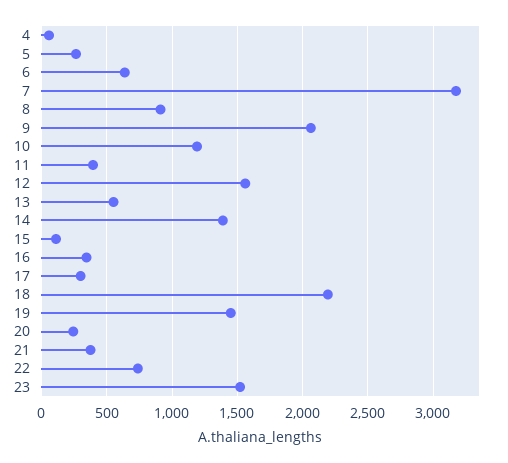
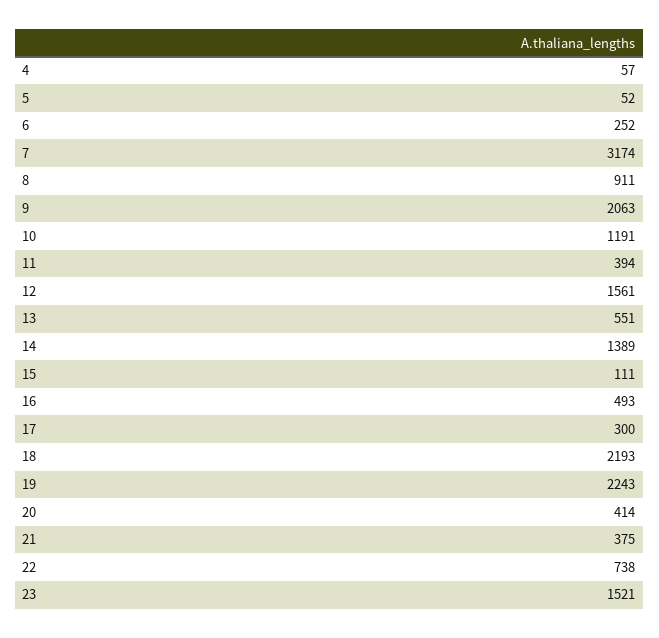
  {
    "4": 57,
-   "5": 250,
+   "5": 52,
-   "6": 650,
+   "6": 252,
    "7": 3174,
    "8": 911,
    "9": 2063,
    "10": 1191,
    "11": 394,
    "12": 1561,
    "13": 551,
    "14": 1389,
    "15": 111,
-   "16": 350,
+   "16": 493,
    "17": 300,
    "18": 2193,
-   "19": 1450,
+   "19": 2243,
-   "20": 250,
+   "20": 414,
    "21": 375,
    "22": 738,
    "23": 1521
  }

